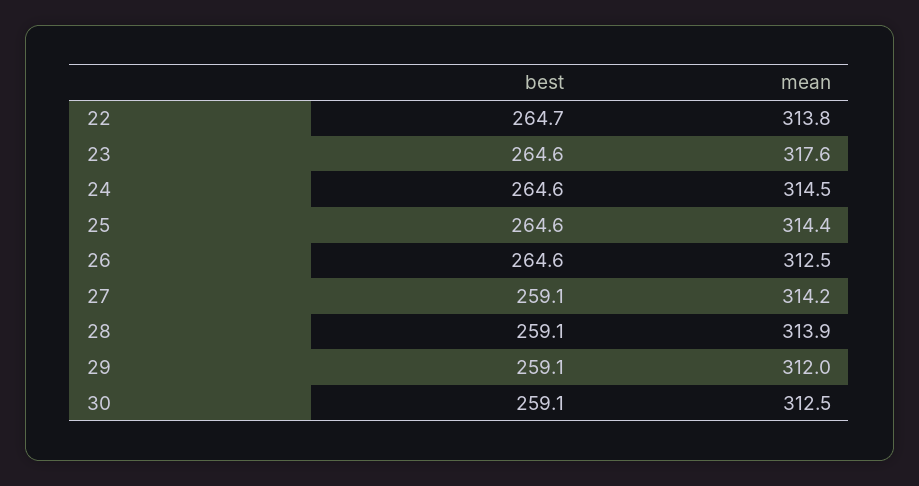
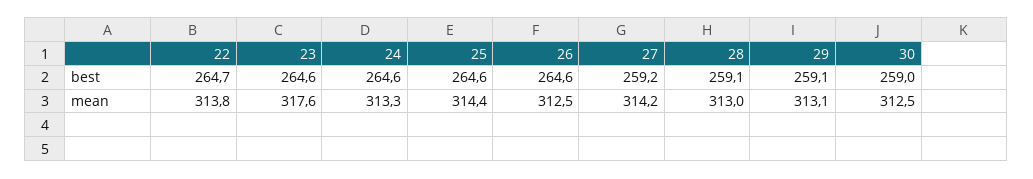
  {
    "best": {
      "22": 264.7,
      "23": 264.6,
      "24": 264.6,
      "25": 264.6,
      "26": 264.6,
-     "27": 259.1,
+     "27": 259.2,
      "28": 259.1,
      "29": 259.1,
-     "30": 259.1
+     "30": 259
    },
    "mean": {
      "22": 313.8,
      "23": 317.6,
-     "24": 314.5,
+     "24": 313.3,
      "25": 314.4,
      "26": 312.5,
      "27": 314.2,
-     "28": 313.9,
+     "28": 313,
-     "29": 312,
+     "29": 313.1,
      "30": 312.5
    }
  }

